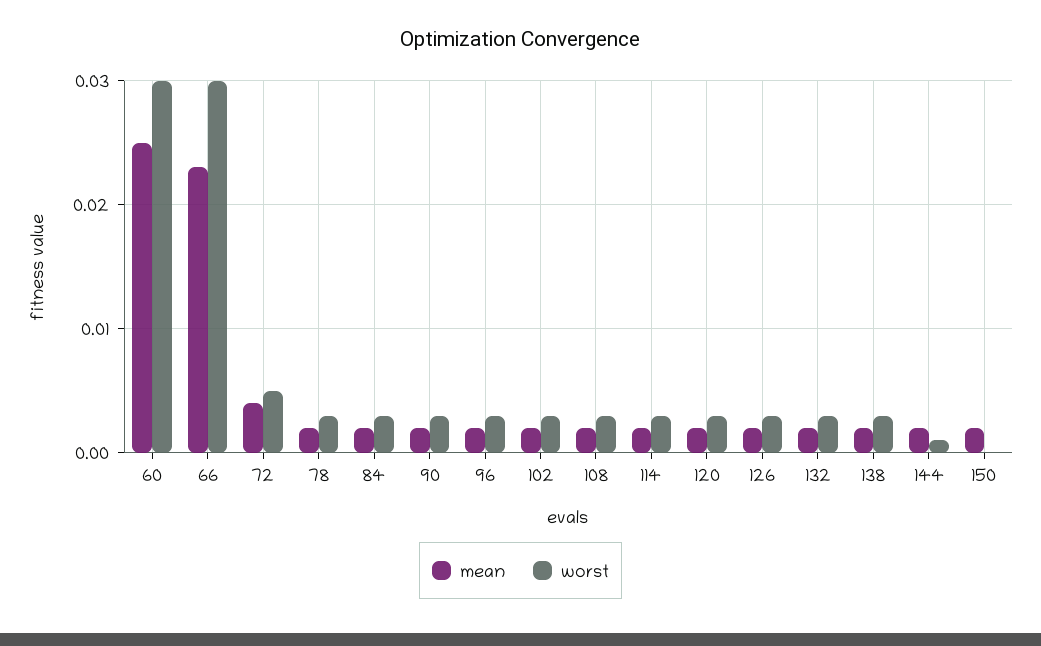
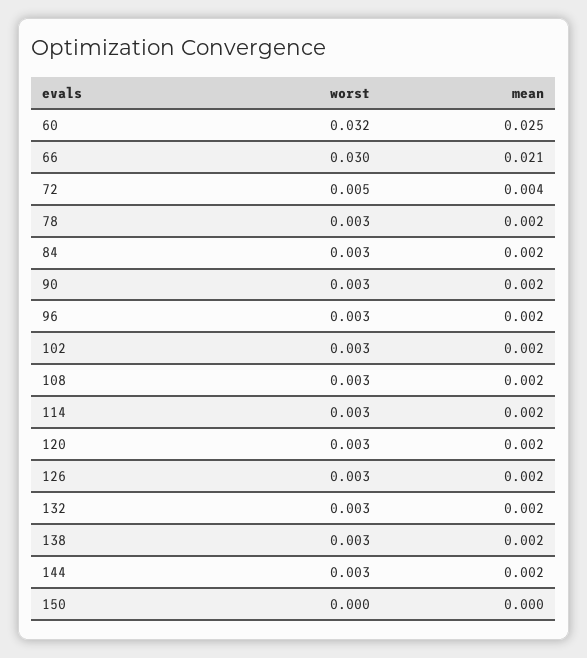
  {
    "mean": {
      "60": 0.025,
-     "66": 0.023,
+     "66": 0.021,
      "72": 0.004,
      "78": 0.002,
      "84": 0.002,
      "90": 0.002,
      "96": 0.002,
      "102": 0.002,
      "108": 0.002,
      "114": 0.002,
      "120": 0.002,
      "126": 0.002,
      "132": 0.002,
      "138": 0.002,
      "144": 0.002,
-     "150": 0.002
+     "150": 0
    },
    "worst": {
-     "60": 0.03,
+     "60": 0.032,
      "66": 0.03,
      "72": 0.005,
      "78": 0.003,
      "84": 0.003,
      "90": 0.003,
      "96": 0.003,
      "102": 0.003,
      "108": 0.003,
      "114": 0.003,
      "120": 0.003,
      "126": 0.003,
      "132": 0.003,
      "138": 0.003,
-     "144": 0.001,
+     "144": 0.003,
      "150": 0
    }
  }

